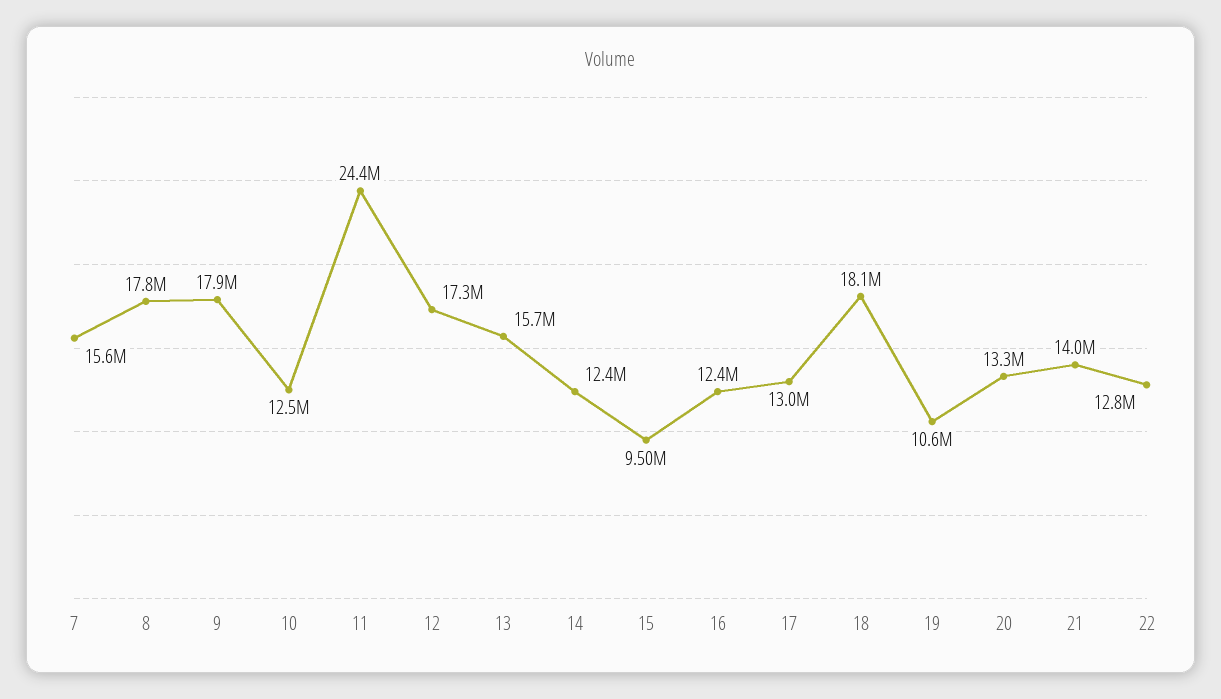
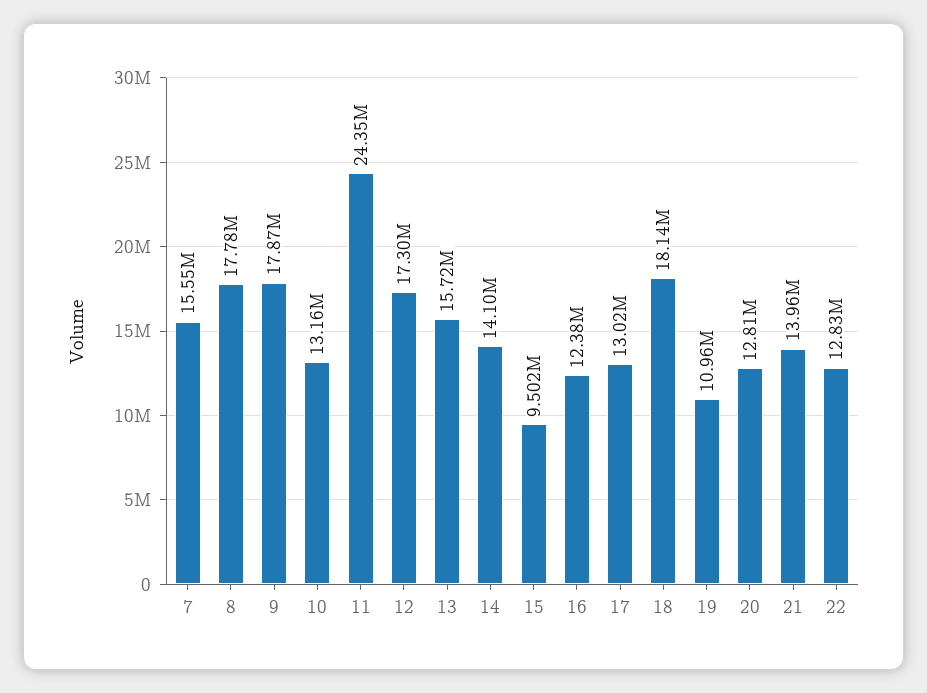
  {
    "7": 15550000,
    "8": 17780000,
    "9": 17870000,
-   "10": 12500000,
+   "10": 13160000,
    "11": 24350000,
    "12": 17300000,
    "13": 15720000,
-   "14": 12400000,
+   "14": 14100000,
    "15": 9502000,
    "16": 12380000,
    "17": 13020000,
    "18": 18140000,
-   "19": 10600000,
+   "19": 10960000,
-   "20": 13300000,
+   "20": 12810000,
    "21": 13960000,
    "22": 12830000
  }

